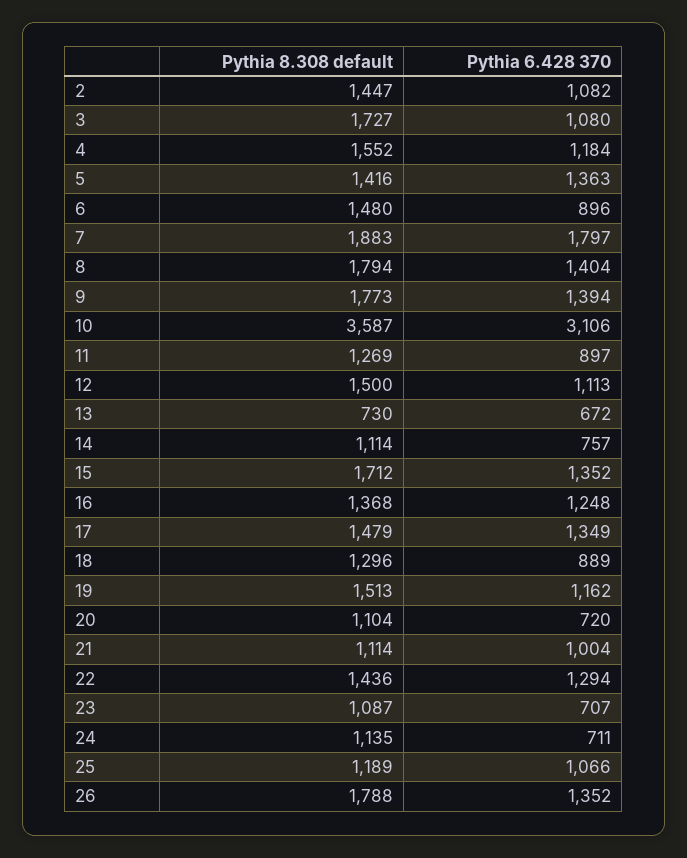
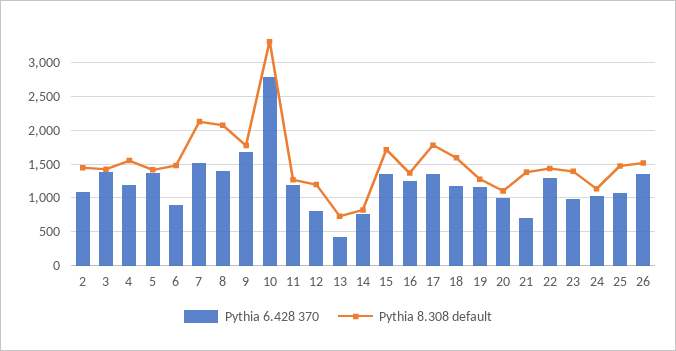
  {
    "Pythia 8.308 default": {
      "2": 1447,
-     "3": 1727,
+     "3": 1400,
      "4": 1552,
      "5": 1416,
      "6": 1480,
-     "7": 1883,
+     "7": 2100,
-     "8": 1794,
+     "8": 2100,
      "9": 1773,
-     "10": 3587,
+     "10": 3300,
      "11": 1269,
-     "12": 1500,
+     "12": 1200,
      "13": 730,
-     "14": 1114,
+     "14": 800,
      "15": 1712,
      "16": 1368,
-     "17": 1479,
+     "17": 1800,
-     "18": 1296,
+     "18": 1600,
-     "19": 1513,
+     "19": 1300,
      "20": 1104,
-     "21": 1114,
+     "21": 1400,
      "22": 1436,
-     "23": 1087,
+     "23": 1400,
      "24": 1135,
-     "25": 1189,
+     "25": 1500,
-     "26": 1788
+     "26": 1500
    },
    "Pythia 6.428 370": {
      "2": 1082,
-     "3": 1080,
+     "3": 1400,
      "4": 1184,
      "5": 1363,
      "6": 896,
-     "7": 1797,
+     "7": 1500,
      "8": 1404,
-     "9": 1394,
+     "9": 1700,
-     "10": 3106,
+     "10": 2800,
-     "11": 897,
+     "11": 1200,
-     "12": 1113,
+     "12": 800,
-     "13": 672,
+     "13": 400,
      "14": 757,
      "15": 1352,
      "16": 1248,
      "17": 1349,
-     "18": 889,
+     "18": 1200,
      "19": 1162,
-     "20": 720,
+     "20": 1000,
-     "21": 1004,
+     "21": 700,
      "22": 1294,
-     "23": 707,
+     "23": 1000,
-     "24": 711,
+     "24": 1000,
      "25": 1066,
      "26": 1352
    }
  }

